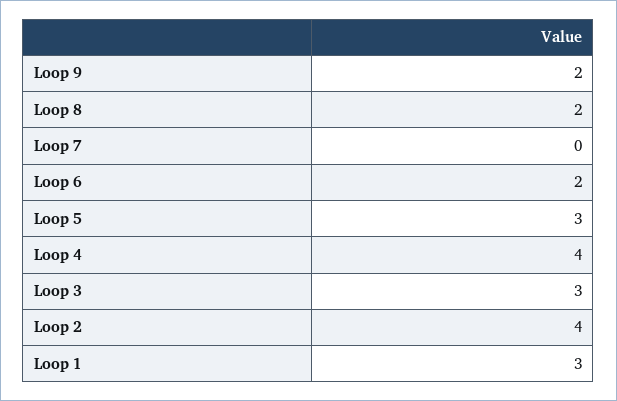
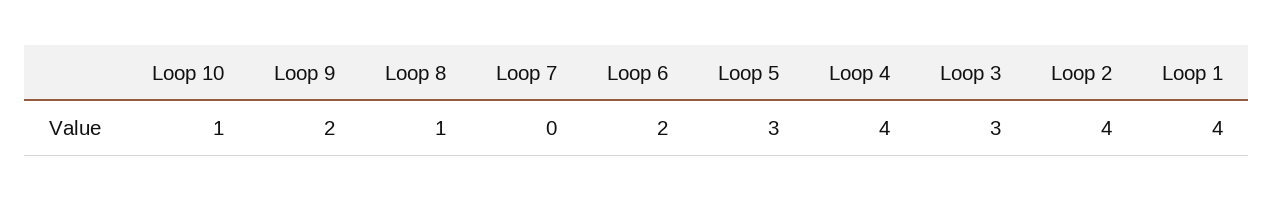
  {
    "Loop 9": 2,
-   "Loop 8": 2,
+   "Loop 8": 1,
    "Loop 7": 0,
    "Loop 6": 2,
    "Loop 5": 3,
    "Loop 4": 4,
    "Loop 3": 3,
    "Loop 2": 4,
-   "Loop 1": 3
+   "Loop 1": 4,
+   "Loop 10": 1
  }

